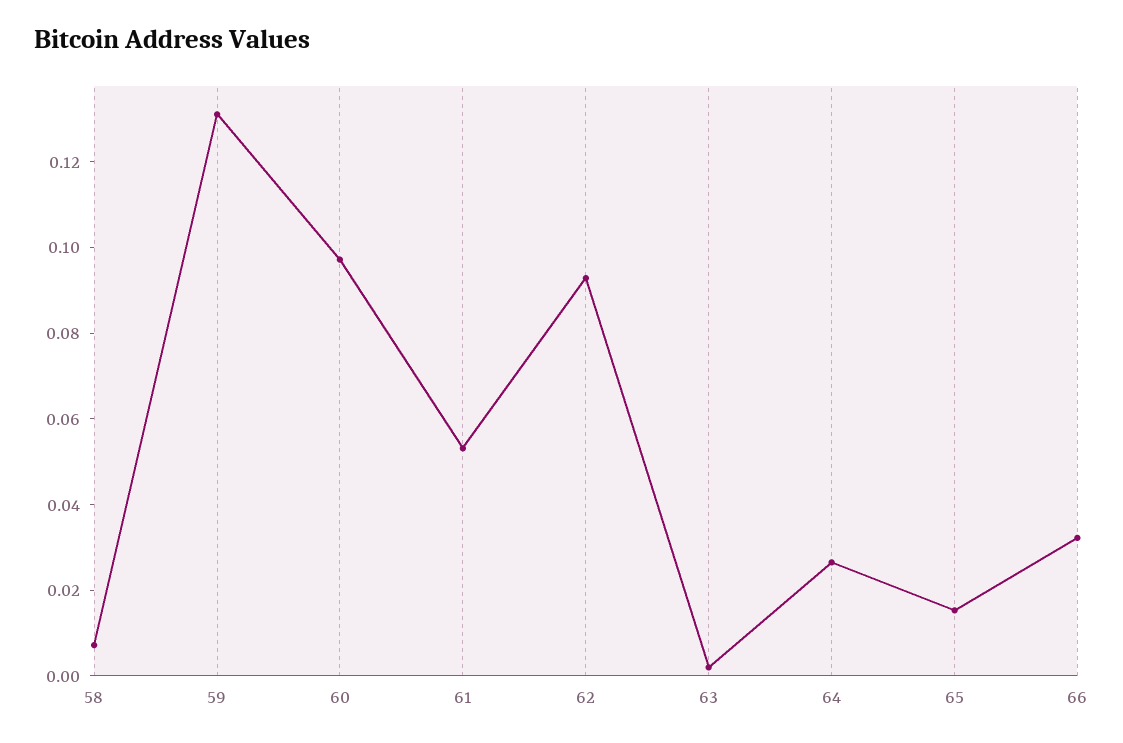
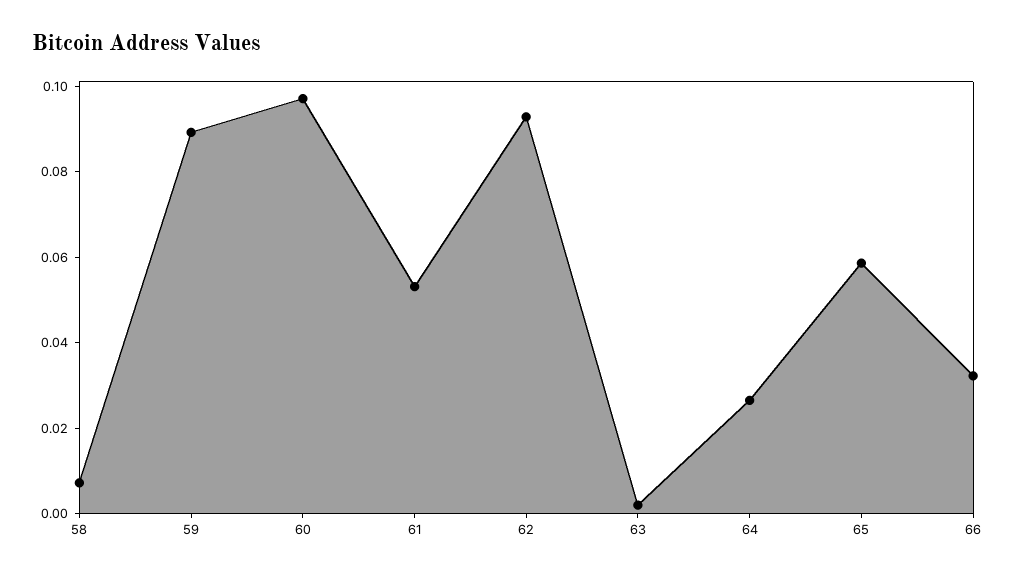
  {
    "58": 0.005,
-   "59": 0.13,
+   "59": 0.09,
    "60": 0.095,
    "61": 0.055,
    "62": 0.095,
    "63": 0,
    "64": 0.025,
-   "65": 0.015,
+   "65": 0.06,
    "66": 0.03
  }

